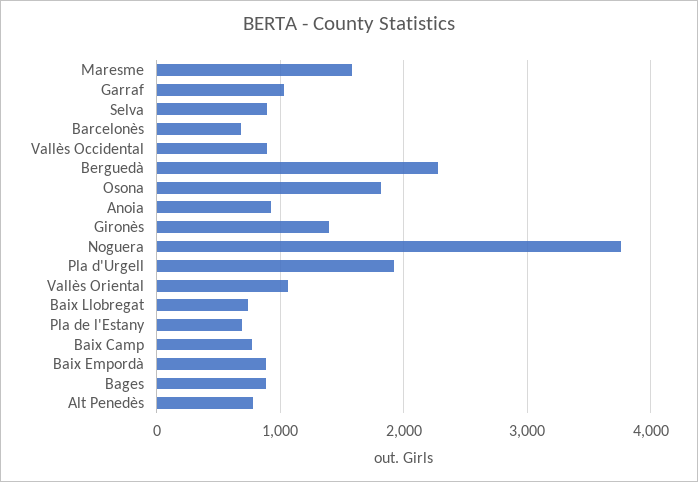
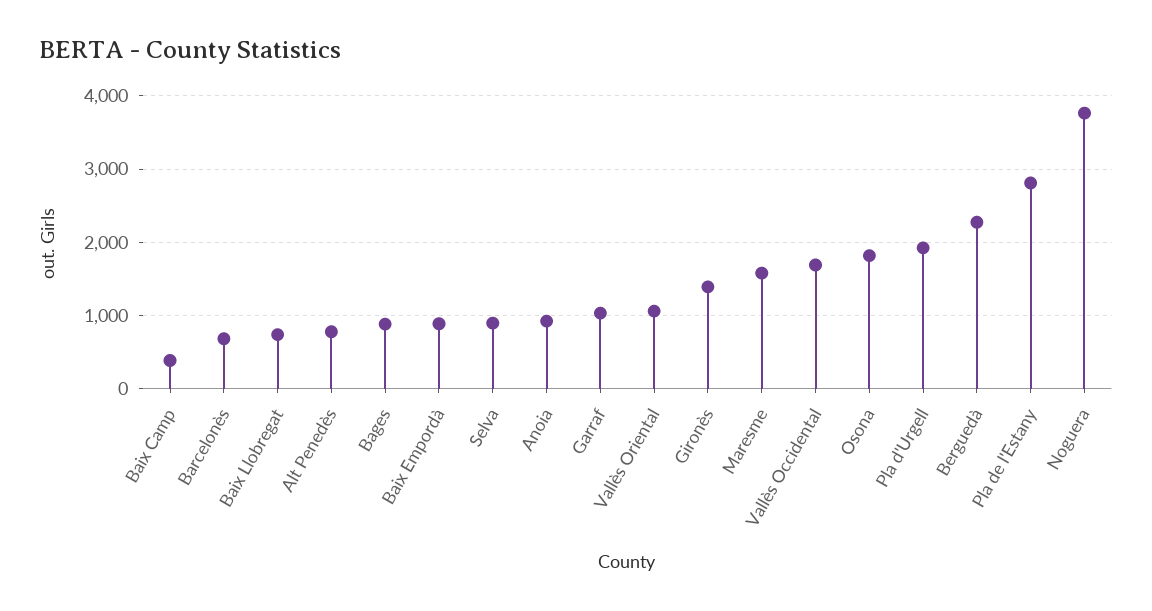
  {
    "Maresme": 1600,
    "Garraf": 1000,
    "Selva": 900,
    "Barcelonès": 700,
-   "Vallès Occidental": 900,
+   "Vallès Occidental": 1700,
    "Berguedà": 2300,
    "Osona": 1800,
    "Anoia": 900,
    "Gironès": 1400,
    "Noguera": 3800,
    "Pla d'Urgell": 1900,
    "Vallès Oriental": 1100,
    "Baix Llobregat": 700,
-   "Pla de l'Estany": 700,
+   "Pla de l'Estany": 2800,
-   "Baix Camp": 800,
+   "Baix Camp": 400,
    "Baix Empordà": 900,
    "Bages": 900,
    "Alt Penedès": 800
  }

